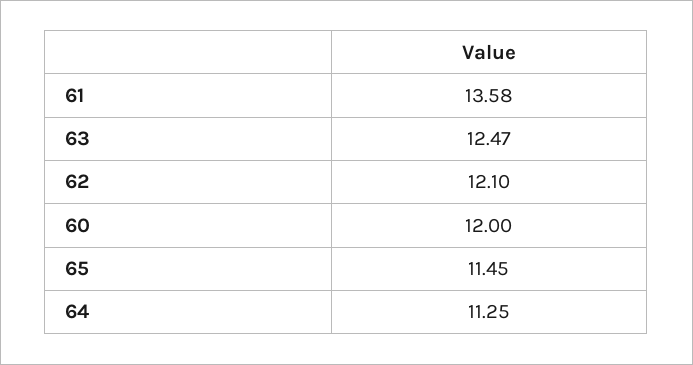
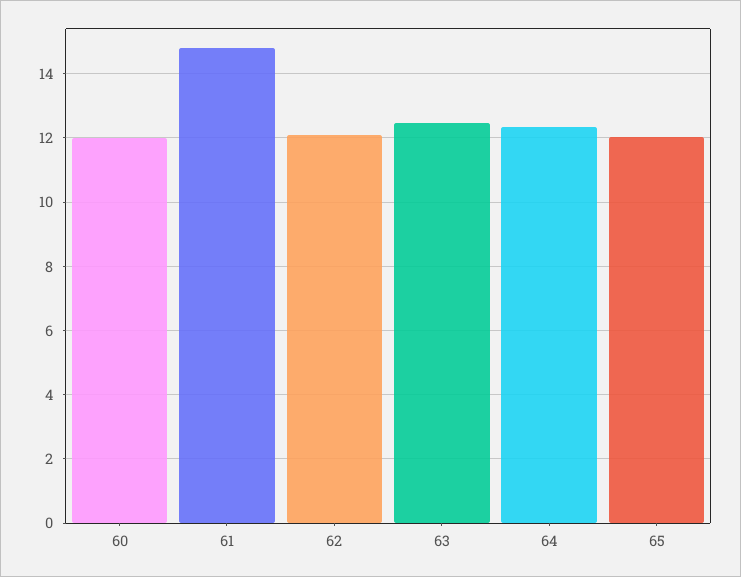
  {
-   "61": 13.58,
+   "61": 14.8,
    "63": 12.47,
    "62": 12.1,
    "60": 12,
-   "65": 11.45,
+   "65": 12,
-   "64": 11.25
+   "64": 12.4
  }

